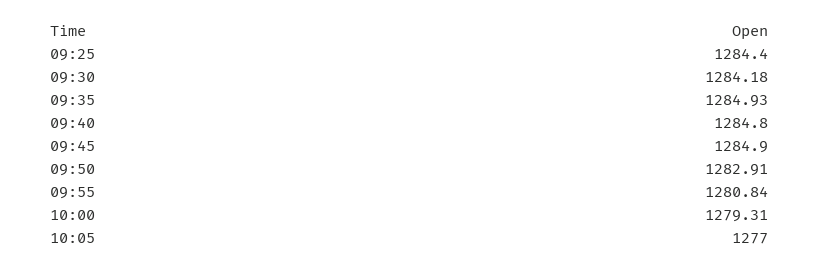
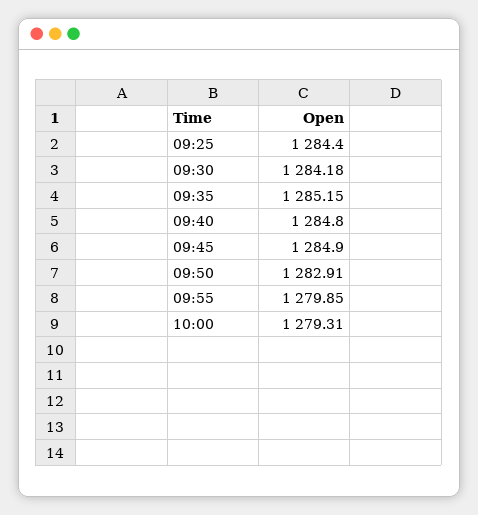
  {
    "09:25": 1284.4,
    "09:30": 1284.18,
-   "09:35": 1284.93,
+   "09:35": 1285.15,
    "09:40": 1284.8,
    "09:45": 1284.9,
    "09:50": 1282.91,
-   "09:55": 1280.84,
+   "09:55": 1279.85,
-   "10:00": 1279.31,
+   "10:00": 1279.31
-   "10:05": 1277
  }

